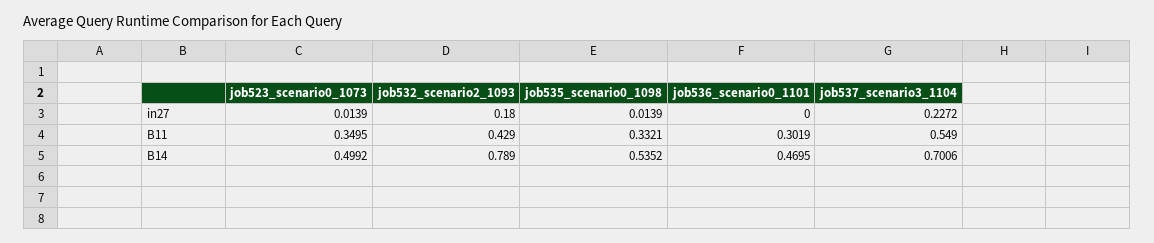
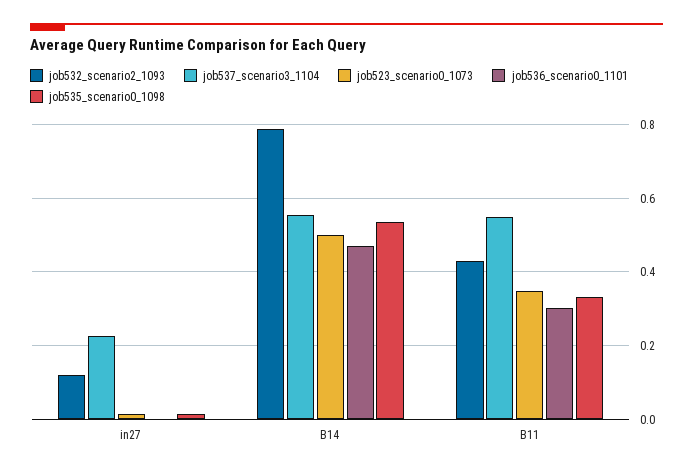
  {
    "job523_scenario0_1073": {
      "in27": 0.0139,
      "B11": 0.3495,
      "B14": 0.4992
    },
    "job532_scenario2_1093": {
-     "in27": 0.18,
+     "in27": 0.12,
      "B11": 0.429,
      "B14": 0.789
    },
    "job535_scenario0_1098": {
      "in27": 0.0139,
      "B11": 0.3321,
      "B14": 0.5352
    },
    "job536_scenario0_1101": {
      "in27": 0,
      "B11": 0.3019,
      "B14": 0.4695
    },
    "job537_scenario3_1104": {
      "in27": 0.2272,
      "B11": 0.549,
-     "B14": 0.7006
+     "B14": 0.56
    }
  }

